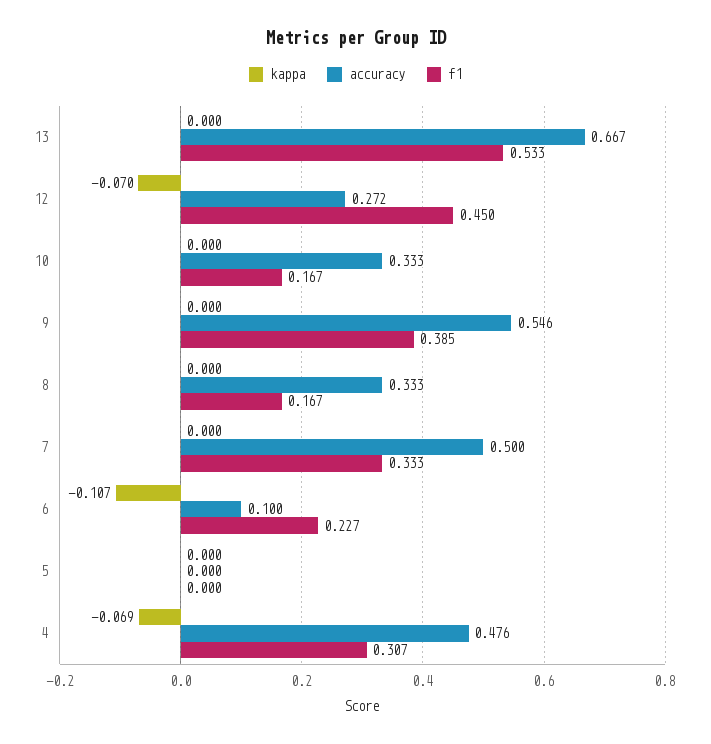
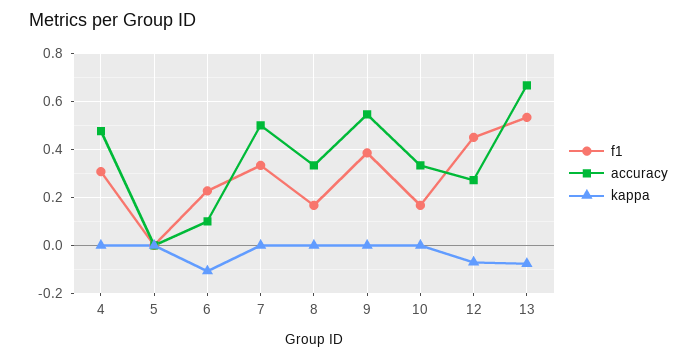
  {
    "kappa": {
-     "13": 0,
+     "13": -0.075,
      "12": -0.07,
      "10": 0,
      "9": 0,
      "8": 0,
      "7": 0,
      "6": -0.107,
      "5": 0,
-     "4": -0.069
+     "4": 0
    },
    "accuracy": {
      "13": 0.667,
      "12": 0.272,
      "10": 0.333,
      "9": 0.546,
      "8": 0.333,
      "7": 0.5,
      "6": 0.1,
      "5": 0,
      "4": 0.476
    },
    "f1": {
      "13": 0.533,
      "12": 0.45,
      "10": 0.167,
      "9": 0.385,
      "8": 0.167,
      "7": 0.333,
      "6": 0.227,
      "5": 0,
      "4": 0.307
    }
  }

